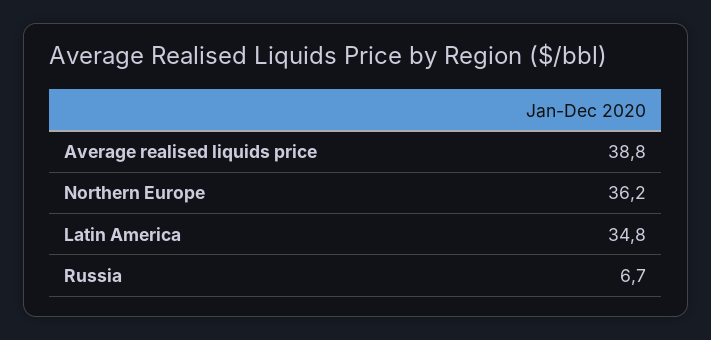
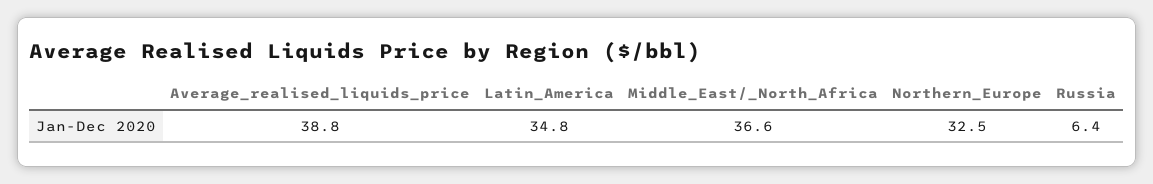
  {
    "Average realised liquids price": 38.8,
-   "Northern Europe": 36.2,
+   "Northern Europe": 32.5,
    "Latin America": 34.8,
-   "Russia": 6.7
+   "Russia": 6.4,
+   "Middle_East/_North_Africa": 36.6
  }

